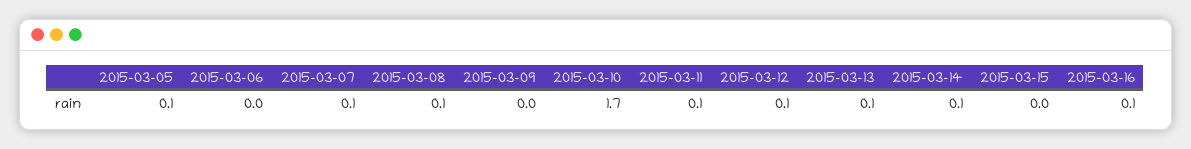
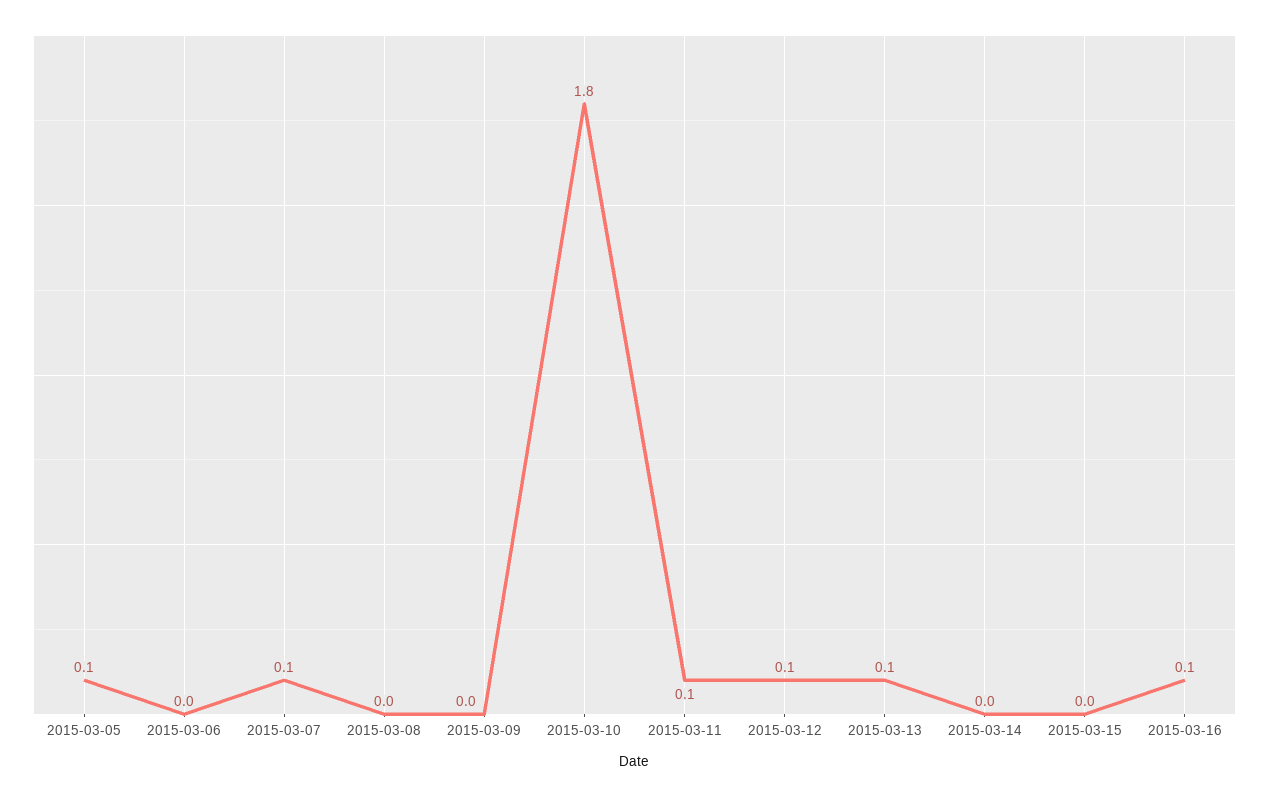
  {
    "2015-03-05": 0.1,
    "2015-03-06": 0,
    "2015-03-07": 0.1,
-   "2015-03-08": 0.1,
+   "2015-03-08": 0,
    "2015-03-09": 0,
-   "2015-03-10": 1.7,
+   "2015-03-10": 1.8,
    "2015-03-11": 0.1,
    "2015-03-12": 0.1,
    "2015-03-13": 0.1,
-   "2015-03-14": 0.1,
+   "2015-03-14": 0,
    "2015-03-15": 0,
    "2015-03-16": 0.1
  }

